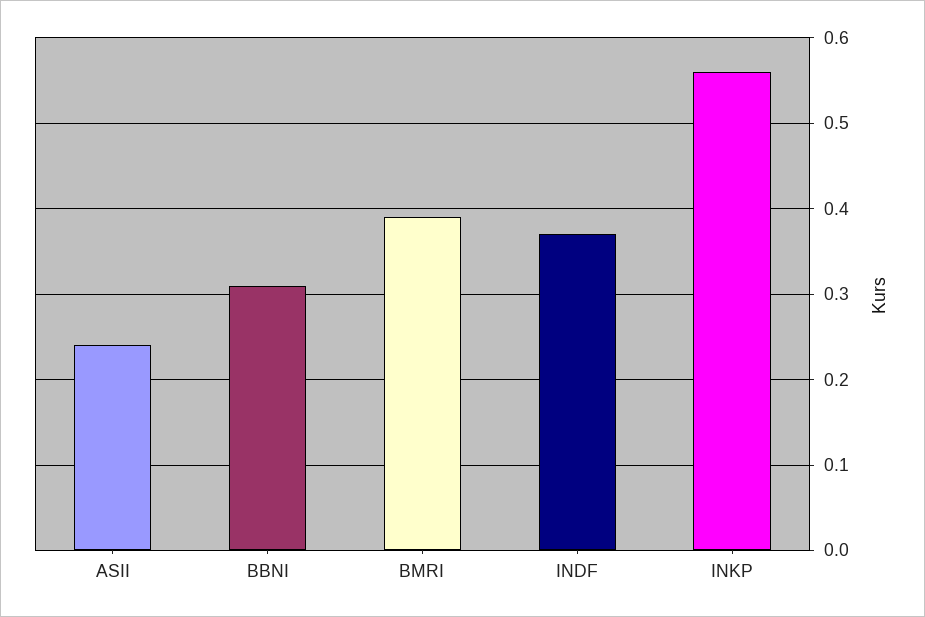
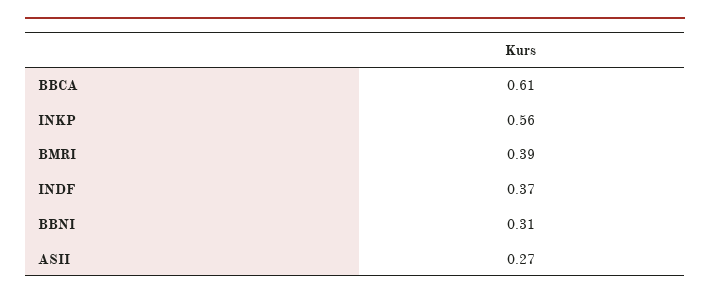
  {
-   "ASII": 0.24,
+   "ASII": 0.27,
    "BBNI": 0.31,
    "BMRI": 0.39,
    "INDF": 0.37,
-   "INKP": 0.56
+   "INKP": 0.56,
+   "BBCA": 0.61
  }

